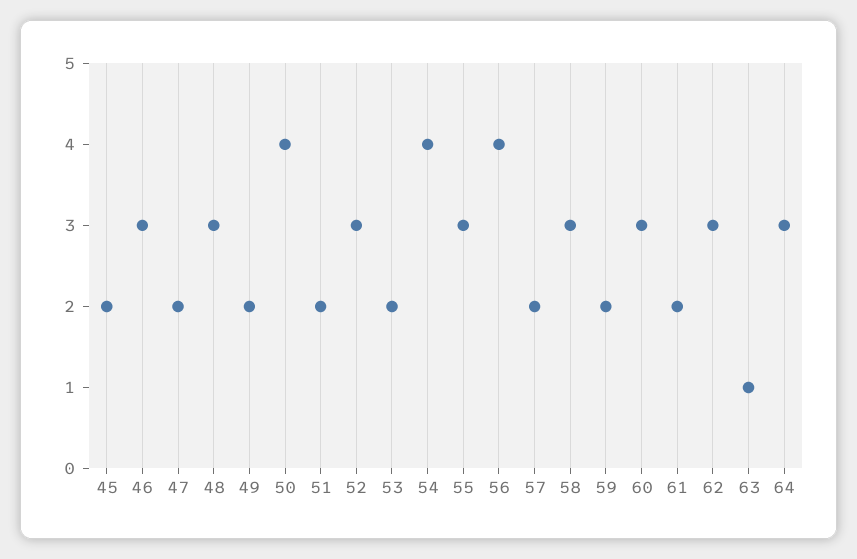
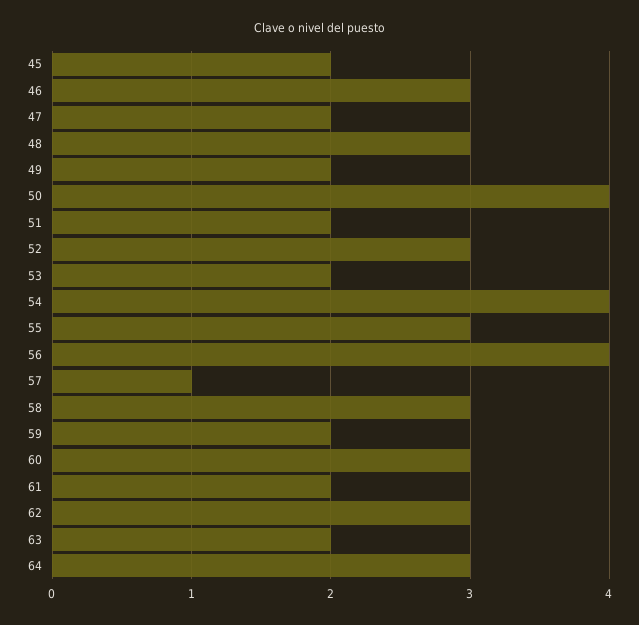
  {
    "45": 2,
    "46": 3,
    "47": 2,
    "48": 3,
    "49": 2,
    "50": 4,
    "51": 2,
    "52": 3,
    "53": 2,
    "54": 4,
    "55": 3,
    "56": 4,
-   "57": 2,
+   "57": 1,
    "58": 3,
    "59": 2,
    "60": 3,
    "61": 2,
    "62": 3,
-   "63": 1,
+   "63": 2,
    "64": 3
  }

